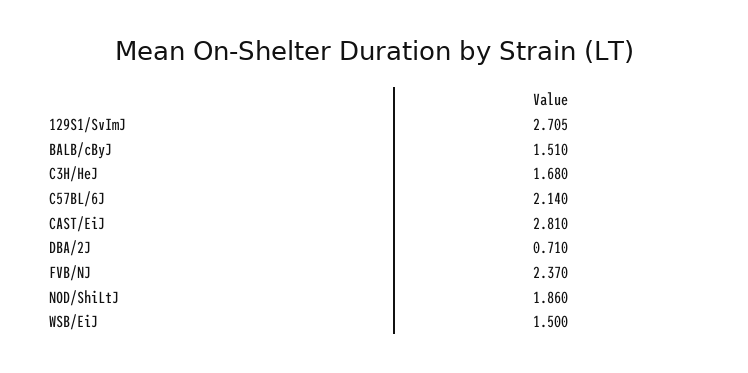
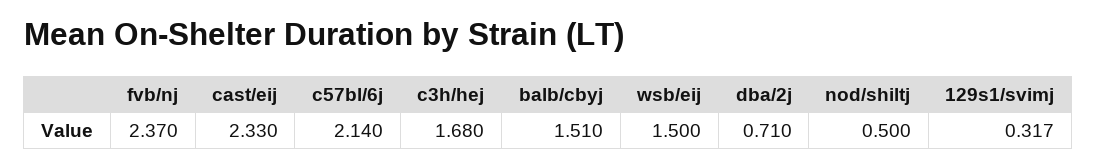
  {
-   "129S1/SvImJ": 2.705,
+   "129S1/SvImJ": 0.317,
    "BALB/cByJ": 1.51,
    "C3H/HeJ": 1.68,
    "C57BL/6J": 2.14,
-   "CAST/EiJ": 2.81,
+   "CAST/EiJ": 2.33,
    "DBA/2J": 0.71,
    "FVB/NJ": 2.37,
-   "NOD/ShiLtJ": 1.86,
+   "NOD/ShiLtJ": 0.5,
    "WSB/EiJ": 1.5
  }

